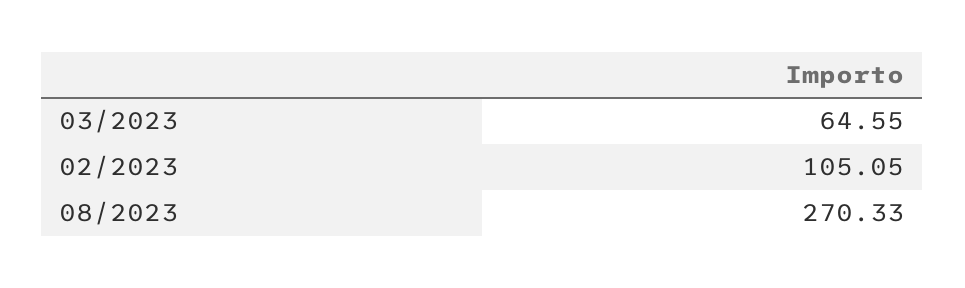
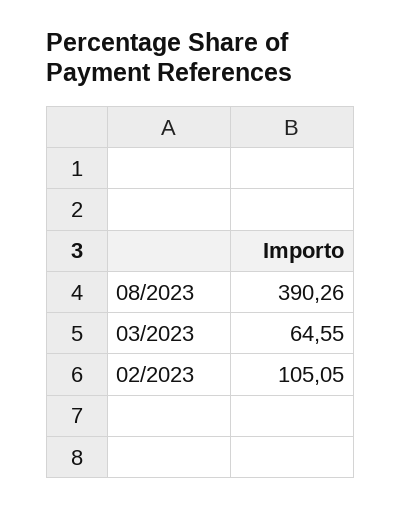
  {
    "03/2023": 64.55,
    "02/2023": 105.05,
-   "08/2023": 270.33
+   "08/2023": 390.26
  }

